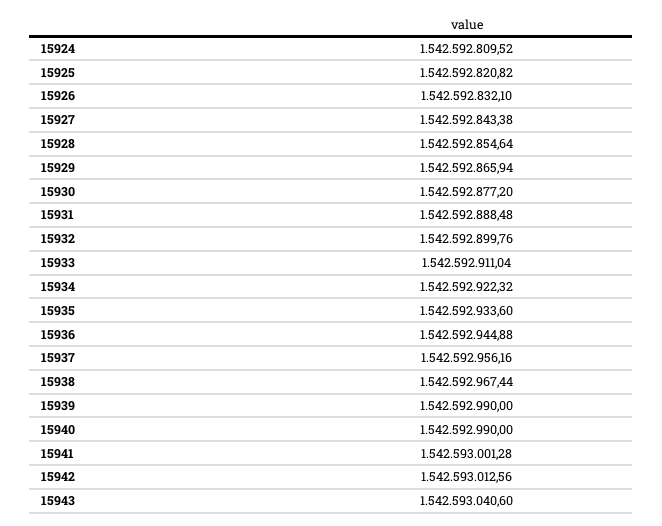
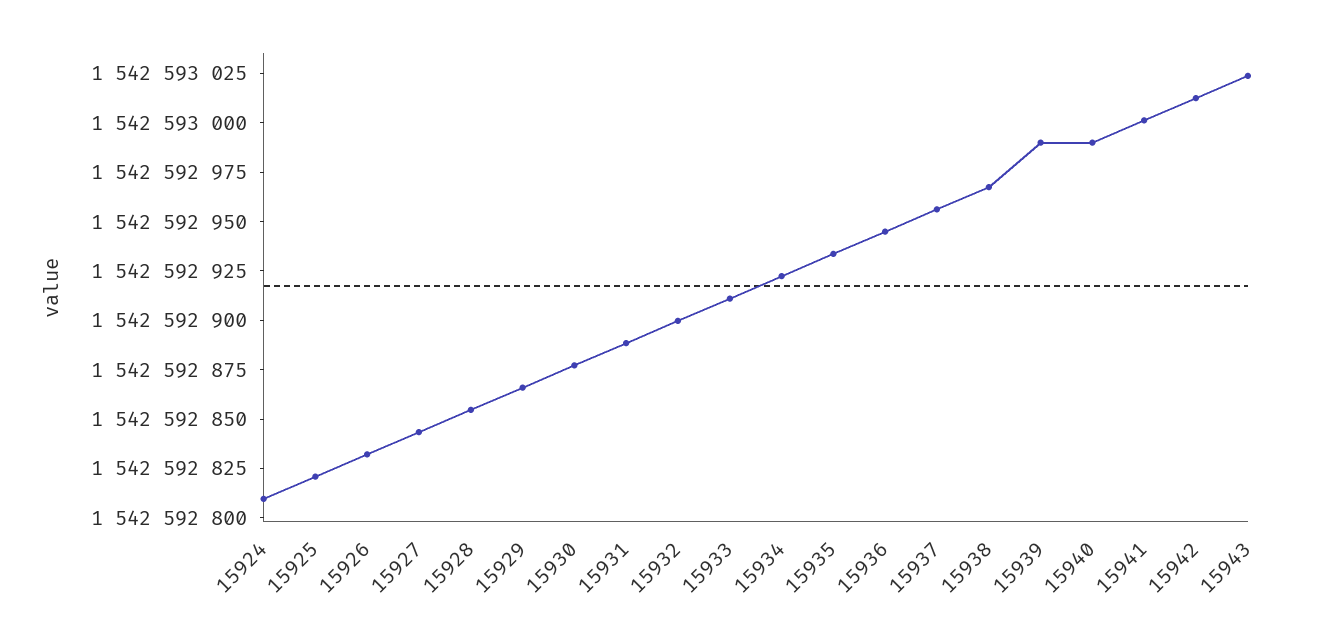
  {
    "15924": 1542592809.52,
    "15925": 1542592820.82,
    "15926": 1542592832.1,
    "15927": 1542592843.38,
    "15928": 1542592854.64,
    "15929": 1542592865.94,
    "15930": 1542592877.2,
    "15931": 1542592888.48,
    "15932": 1542592899.76,
    "15933": 1542592911.04,
    "15934": 1542592922.32,
    "15935": 1542592933.6,
    "15936": 1542592944.88,
    "15937": 1542592956.16,
    "15938": 1542592967.44,
    "15939": 1542592990,
    "15940": 1542592990,
    "15941": 1542593001.28,
    "15942": 1542593012.56,
-   "15943": 1542593040.6
+   "15943": 1542593025
  }

